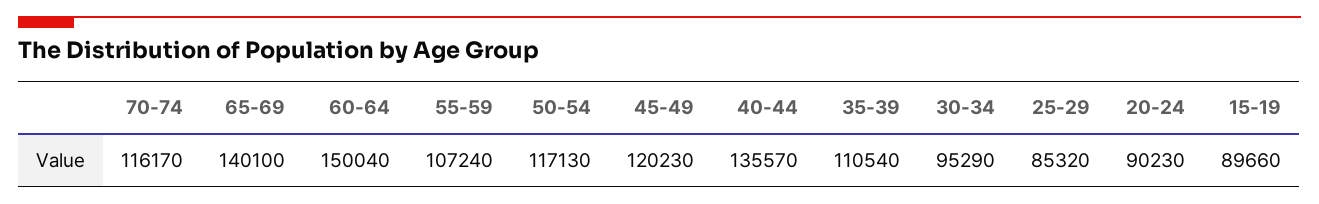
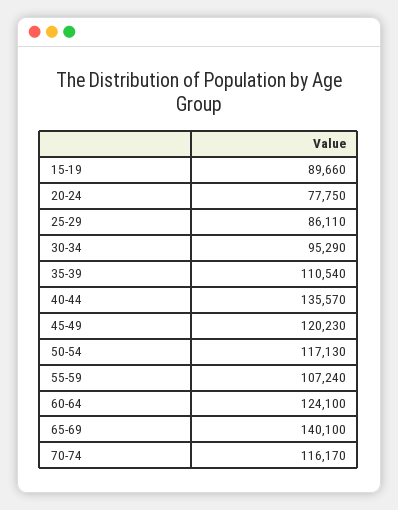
  {
    "70-74": 116170,
    "65-69": 140100,
-   "60-64": 150040,
+   "60-64": 124100,
    "55-59": 107240,
    "50-54": 117130,
    "45-49": 120230,
    "40-44": 135570,
    "35-39": 110540,
    "30-34": 95290,
-   "25-29": 85320,
+   "25-29": 86110,
-   "20-24": 90230,
+   "20-24": 77750,
    "15-19": 89660
  }

